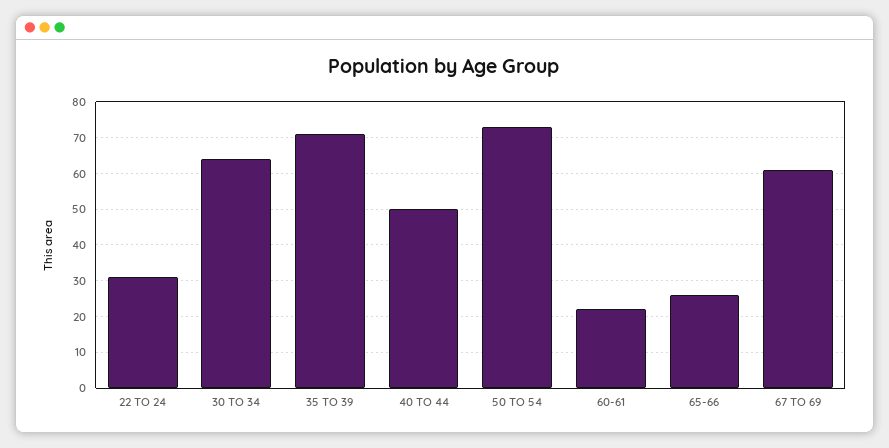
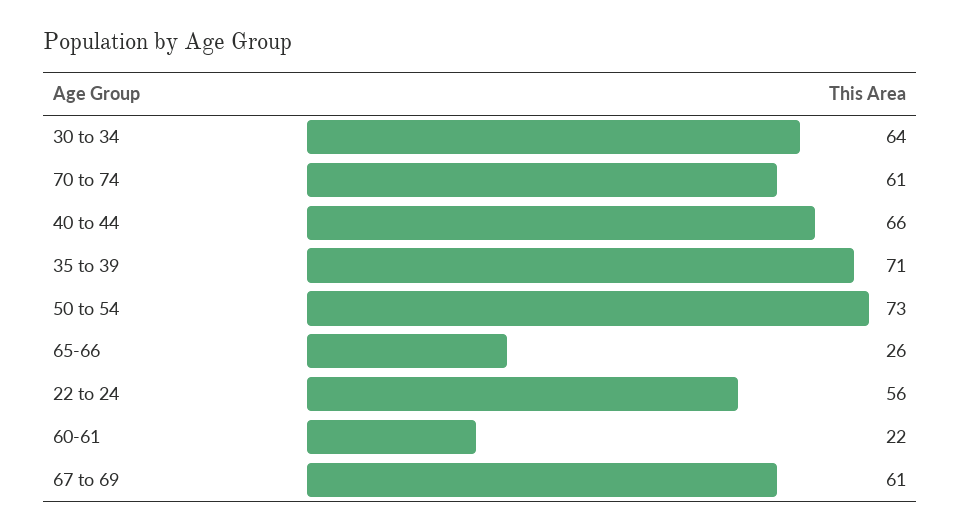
  {
-   "22 TO 24": 30,
+   "22 TO 24": 56,
    "30 TO 34": 64,
    "35 TO 39": 71,
-   "40 TO 44": 50,
+   "40 TO 44": 66,
    "50 TO 54": 73,
    "60-61": 22,
    "65-66": 26,
-   "67 TO 69": 61
+   "67 TO 69": 61,
+   "70 to 74": 61
  }

